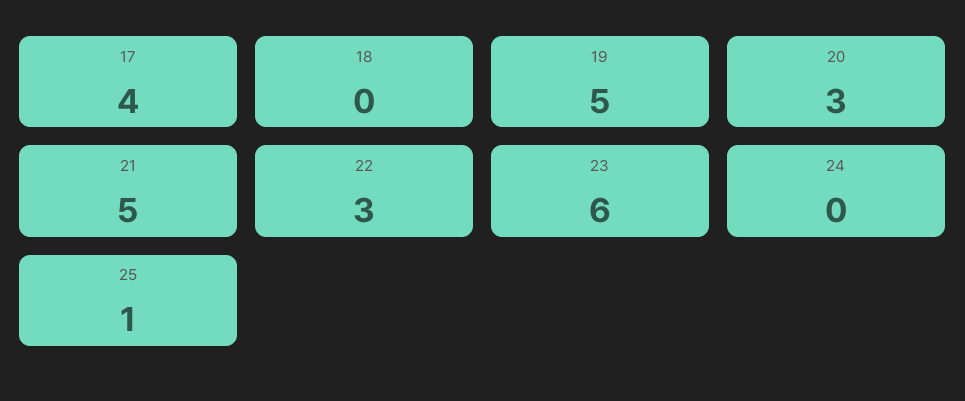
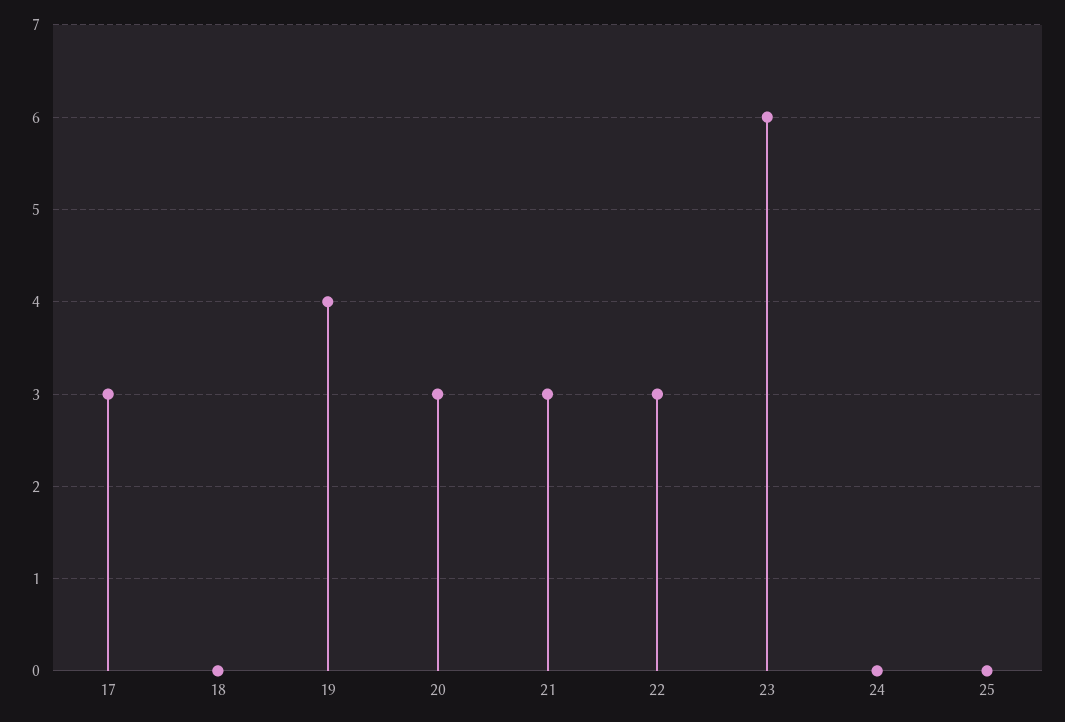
  {
-   "17": 4,
+   "17": 3,
    "18": 0,
-   "19": 5,
+   "19": 4,
    "20": 3,
-   "21": 5,
+   "21": 3,
    "22": 3,
    "23": 6,
    "24": 0,
-   "25": 1
+   "25": 0
  }

